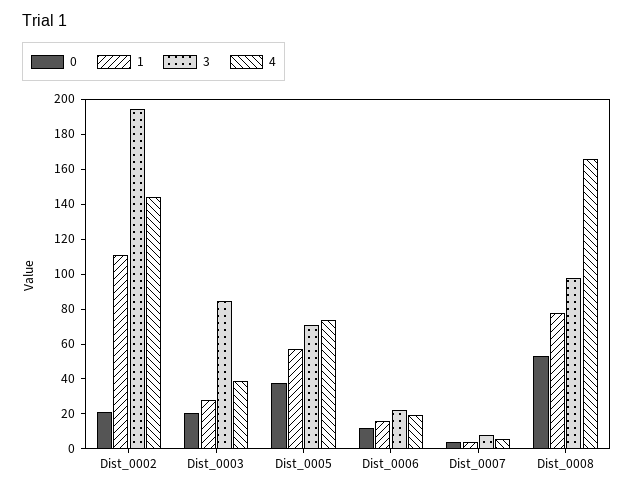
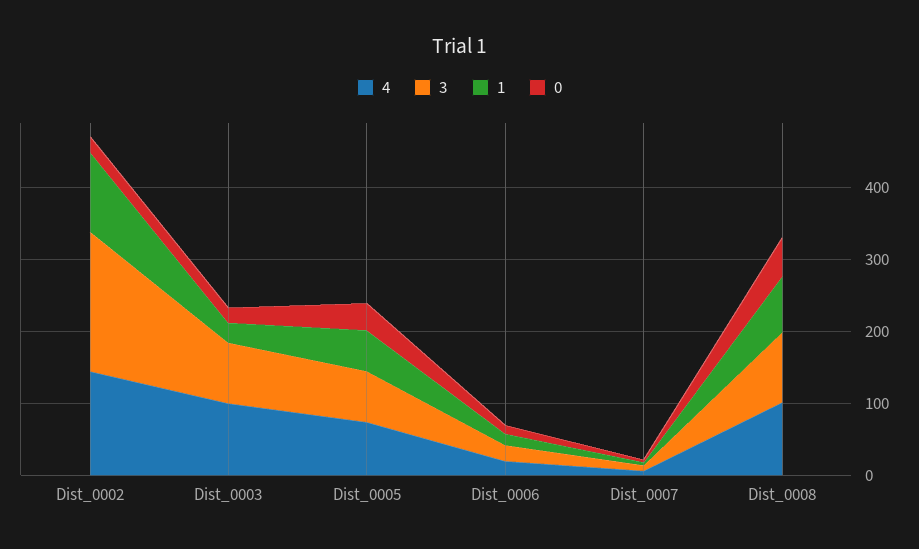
  {
    "0": {
      "Dist_0002": 20,
      "Dist_0003": 20,
      "Dist_0005": 40,
      "Dist_0006": 10,
      "Dist_0007": 5,
      "Dist_0008": 55
    },
    "1": {
      "Dist_0002": 110,
      "Dist_0003": 30,
      "Dist_0005": 55,
      "Dist_0006": 15,
      "Dist_0007": 5,
      "Dist_0008": 80
    },
    "3": {
      "Dist_0002": 195,
      "Dist_0003": 85,
      "Dist_0005": 70,
      "Dist_0006": 20,
      "Dist_0007": 10,
      "Dist_0008": 100
    },
    "4": {
      "Dist_0002": 145,
-     "Dist_0003": 40,
+     "Dist_0003": 100,
      "Dist_0005": 75,
      "Dist_0006": 20,
      "Dist_0007": 5,
-     "Dist_0008": 165
+     "Dist_0008": 100
    }
  }

